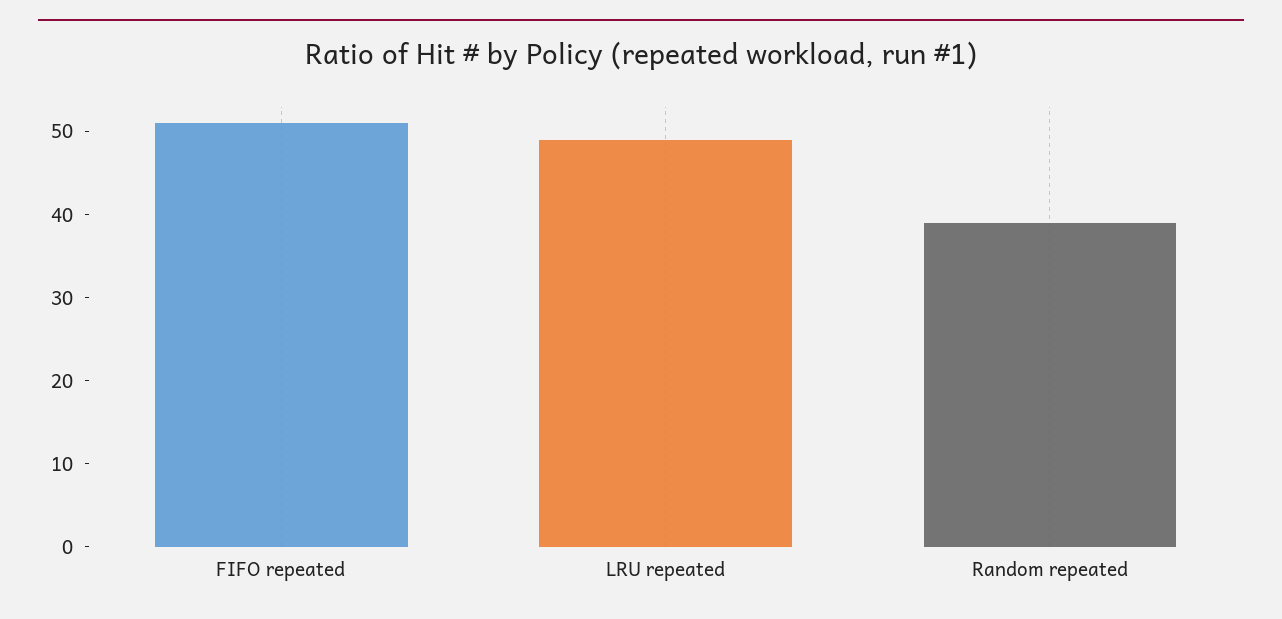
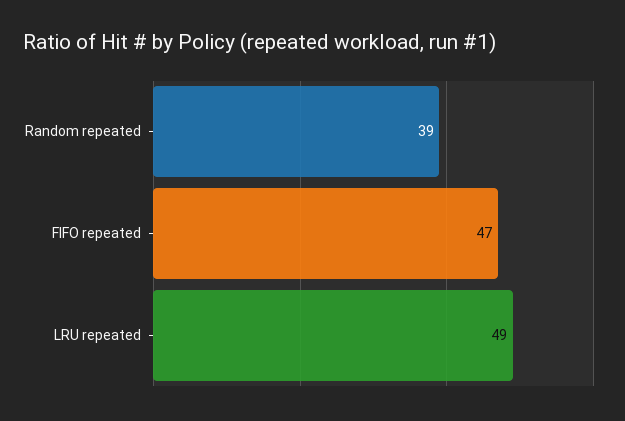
  {
-   "FIFO repeated": 51,
+   "FIFO repeated": 47,
    "LRU repeated": 49,
    "Random repeated": 39
  }

